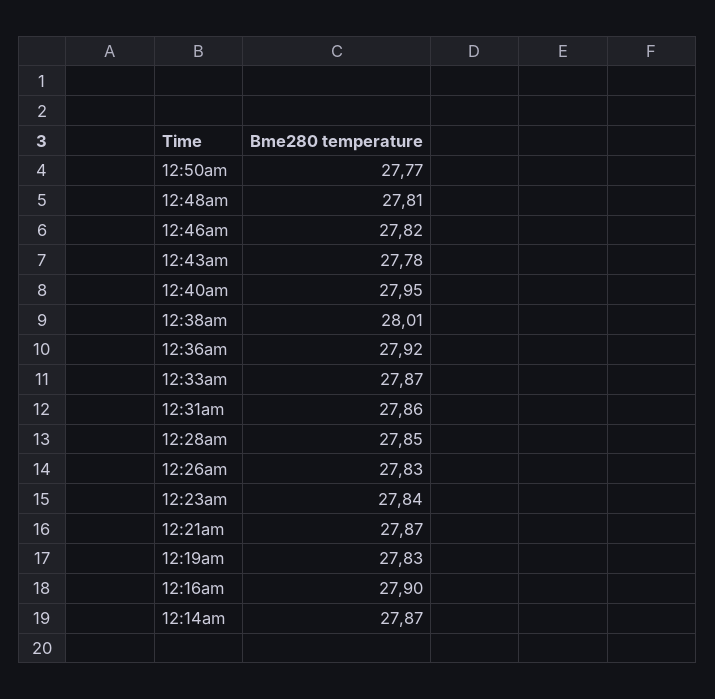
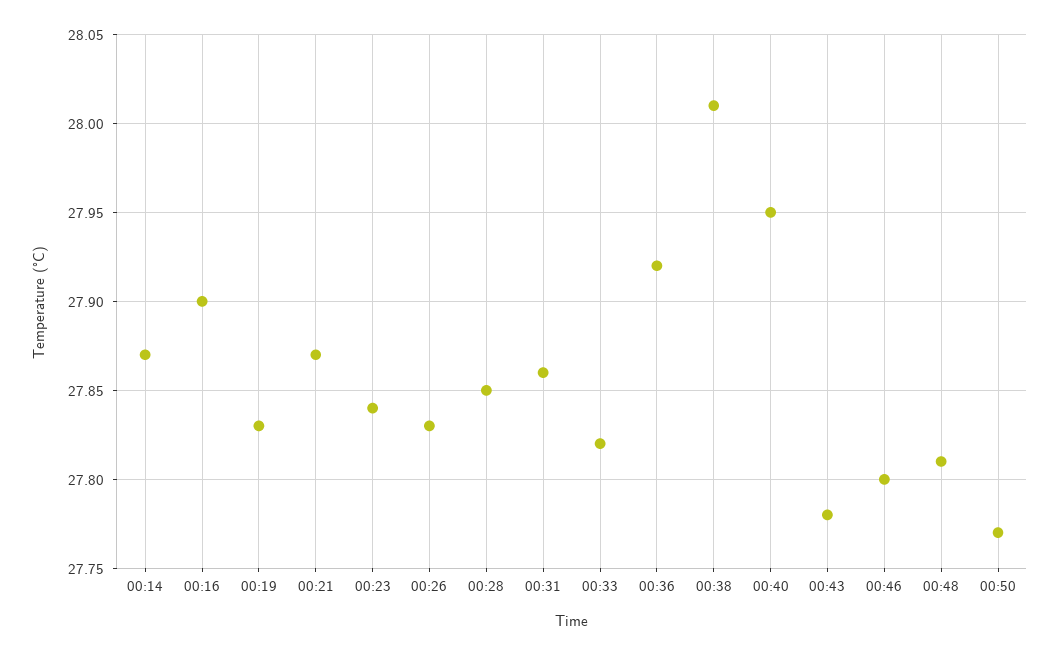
  {
    "12:50am": 27.77,
    "12:48am": 27.81,
-   "12:46am": 27.82,
+   "12:46am": 27.8,
    "12:43am": 27.78,
    "12:40am": 27.95,
    "12:38am": 28.01,
    "12:36am": 27.92,
-   "12:33am": 27.87,
+   "12:33am": 27.82,
    "12:31am": 27.86,
    "12:28am": 27.85,
    "12:26am": 27.83,
    "12:23am": 27.84,
    "12:21am": 27.87,
    "12:19am": 27.83,
    "12:16am": 27.9,
    "12:14am": 27.87
  }

